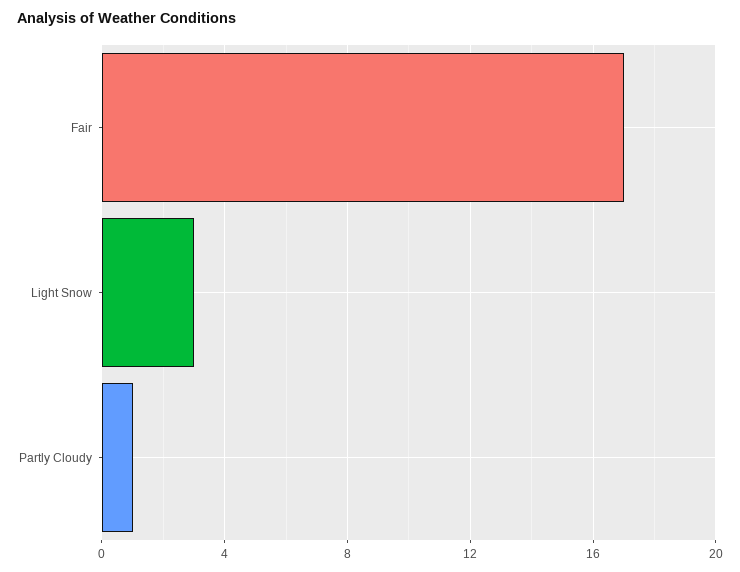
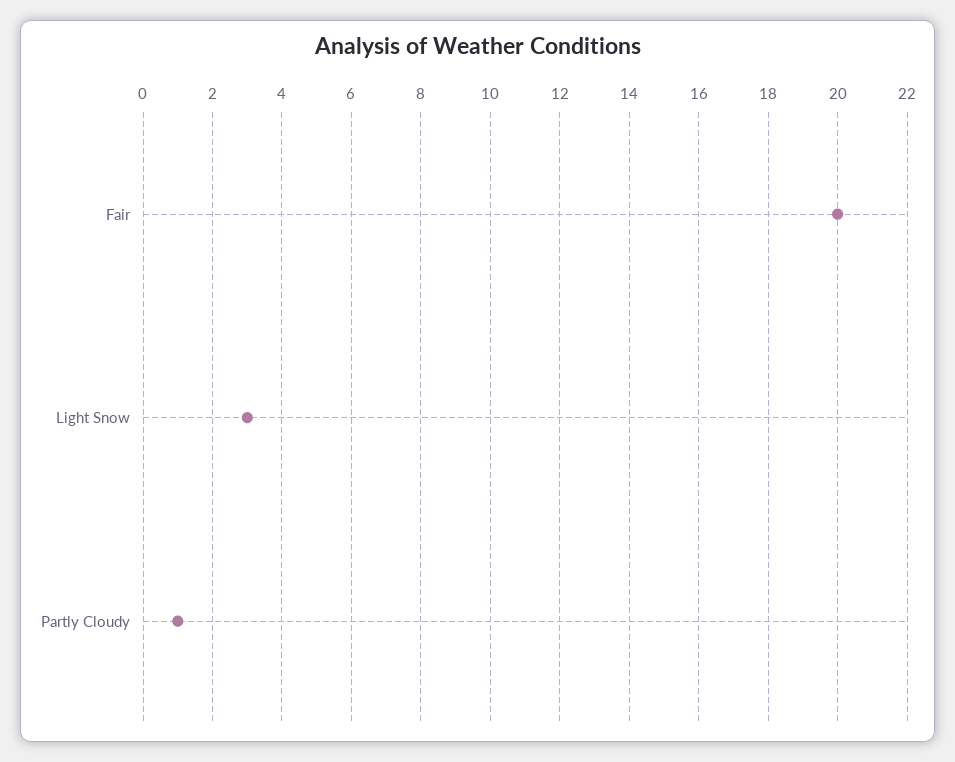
  {
-   "Fair": 17,
+   "Fair": 20,
    "Light Snow": 3,
    "Partly Cloudy": 1
  }

